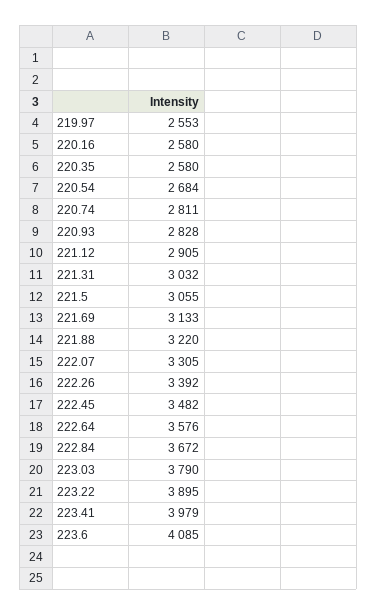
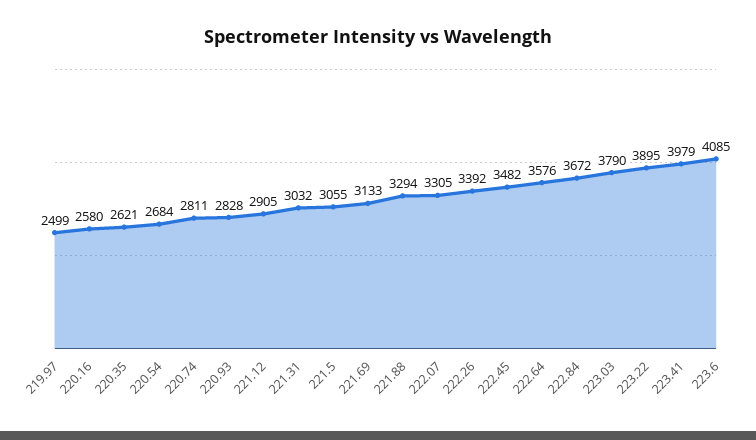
  {
-   "219.97": 2553,
+   "219.97": 2499,
    "220.16": 2580,
-   "220.35": 2580,
+   "220.35": 2621,
    "220.54": 2684,
    "220.74": 2811,
    "220.93": 2828,
    "221.12": 2905,
    "221.31": 3032,
    "221.5": 3055,
    "221.69": 3133,
-   "221.88": 3220,
+   "221.88": 3294,
    "222.07": 3305,
    "222.26": 3392,
    "222.45": 3482,
    "222.64": 3576,
    "222.84": 3672,
    "223.03": 3790,
    "223.22": 3895,
    "223.41": 3979,
    "223.6": 4085
  }

